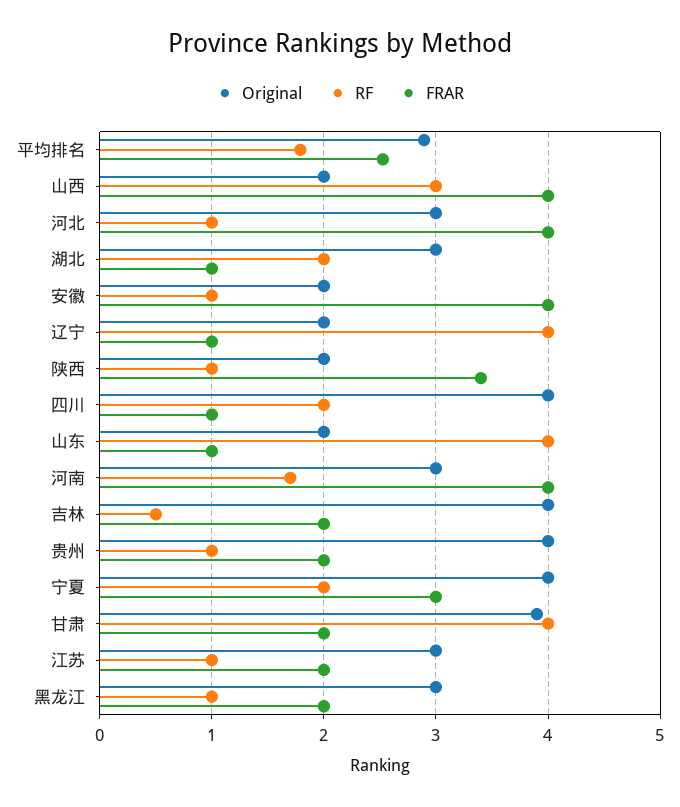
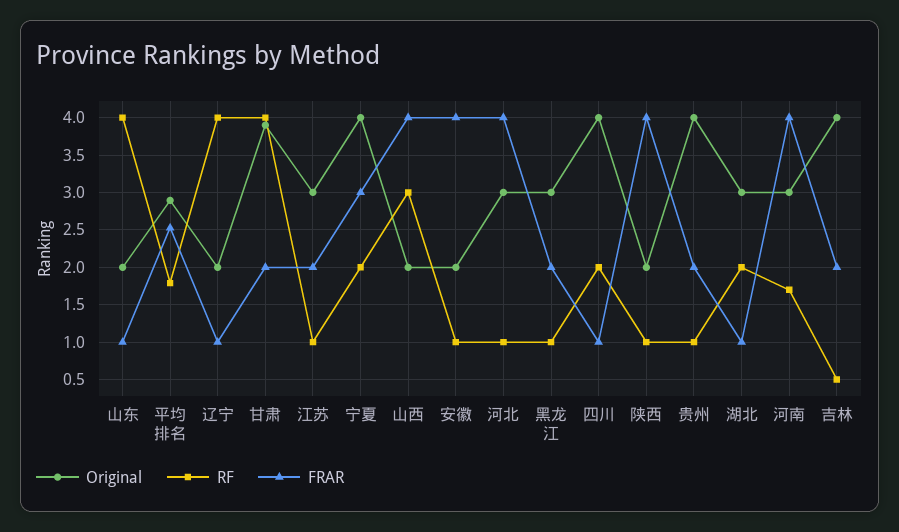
  {
    "Original": {
      "平均排名": 2.9,
      "山西": 2,
      "河北": 3,
      "湖北": 3,
      "安徽": 2,
      "辽宁": 2,
      "陕西": 2,
      "四川": 4,
      "山东": 2,
      "河南": 3,
      "吉林": 4,
      "贵州": 4,
      "宁夏": 4,
      "甘肃": 3.9,
      "江苏": 3,
      "黑龙江": 3
    },
    "RF": {
      "平均排名": 1.8,
      "山西": 3,
      "河北": 1,
      "湖北": 2,
      "安徽": 1,
      "辽宁": 4,
      "陕西": 1,
      "四川": 2,
      "山东": 4,
      "河南": 1.7,
      "吉林": 0.5,
      "贵州": 1,
      "宁夏": 2,
      "甘肃": 4,
      "江苏": 1,
      "黑龙江": 1
    },
    "FRAR": {
      "平均排名": 2.5,
      "山西": 4,
      "河北": 4,
      "湖北": 1,
      "安徽": 4,
      "辽宁": 1,
-     "陕西": 3.4,
+     "陕西": 4,
      "四川": 1,
      "山东": 1,
      "河南": 4,
      "吉林": 2,
      "贵州": 2,
      "宁夏": 3,
      "甘肃": 2,
      "江苏": 2,
      "黑龙江": 2
    }
  }

